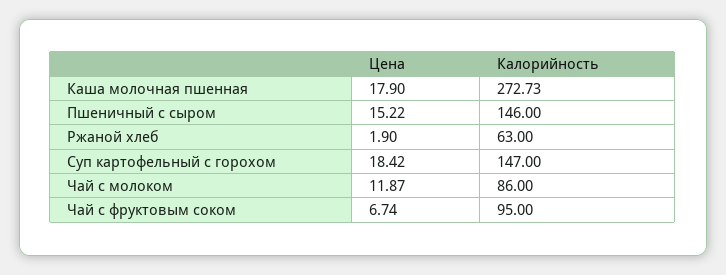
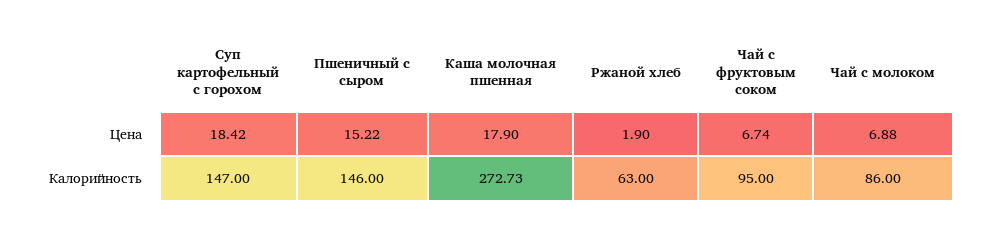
  {
    "Цена": {
      "Каша молочная пшенная": 17.9,
      "Пшеничный с сыром": 15.22,
      "Ржаной хлеб": 1.9,
      "Суп картофельный с горохом": 18.42,
-     "Чай с молоком": 11.87,
+     "Чай с молоком": 6.88,
      "Чай с фруктовым соком": 6.74
    },
    "Калорийность": {
      "Каша молочная пшенная": 272.73,
      "Пшеничный с сыром": 146,
      "Ржаной хлеб": 63,
      "Суп картофельный с горохом": 147,
      "Чай с молоком": 86,
      "Чай с фруктовым соком": 95
    }
  }

